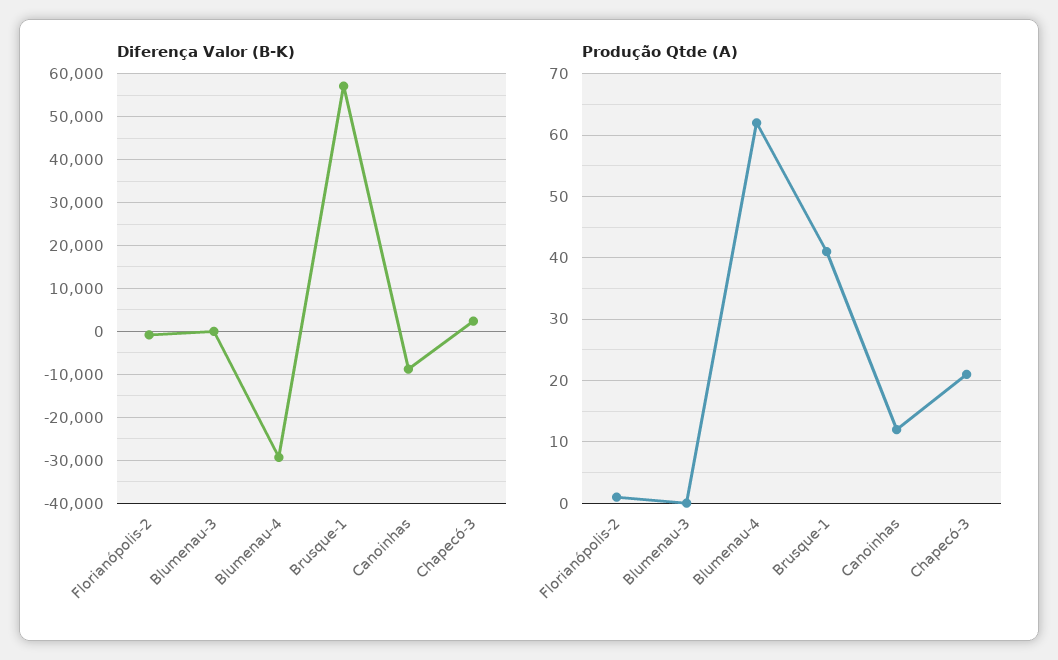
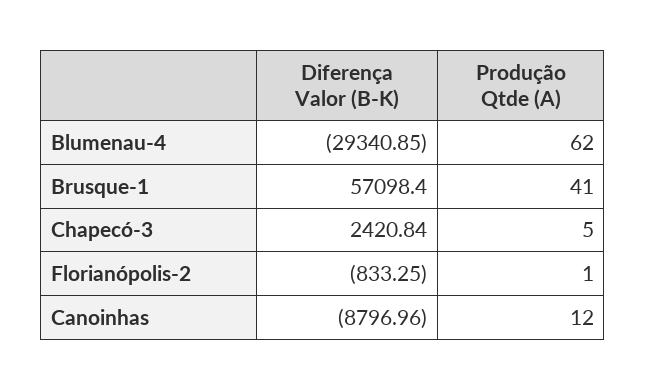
  {
    "Diferença Valor (B-K)": {
      "Florianópolis-2": -833.25,
-     "Blumenau-3": 0,
      "Blumenau-4": -29340.85,
      "Brusque-1": 57098.4,
      "Canoinhas": -8796.96,
      "Chapecó-3": 2420.84
    },
    "Produção Qtde (A)": {
      "Florianópolis-2": 1,
-     "Blumenau-3": 0,
      "Blumenau-4": 62,
      "Brusque-1": 41,
      "Canoinhas": 12,
-     "Chapecó-3": 21
+     "Chapecó-3": 5
    }
  }

